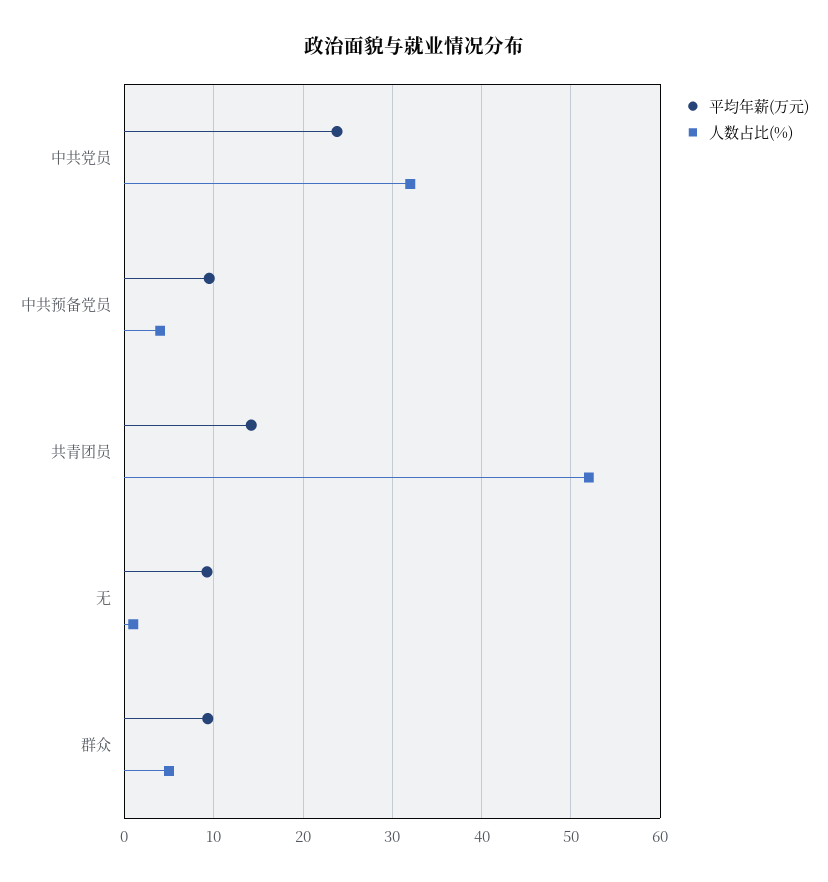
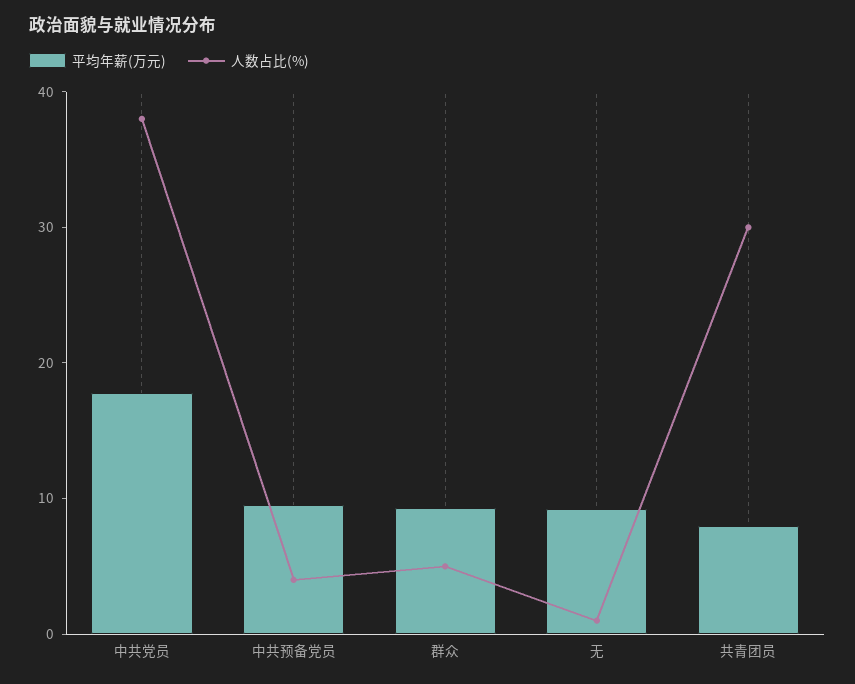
  {
    "平均年薪(万元)": {
-     "中共党员": 24,
+     "中共党员": 18,
      "中共预备党员": 10,
-     "共青团员": 14,
+     "共青团员": 8,
      "无": 9,
      "群众": 9
    },
    "人数占比(%)": {
-     "中共党员": 32,
+     "中共党员": 38,
      "中共预备党员": 4,
-     "共青团员": 52,
+     "共青团员": 30,
      "无": 1,
      "群众": 5
    }
  }

